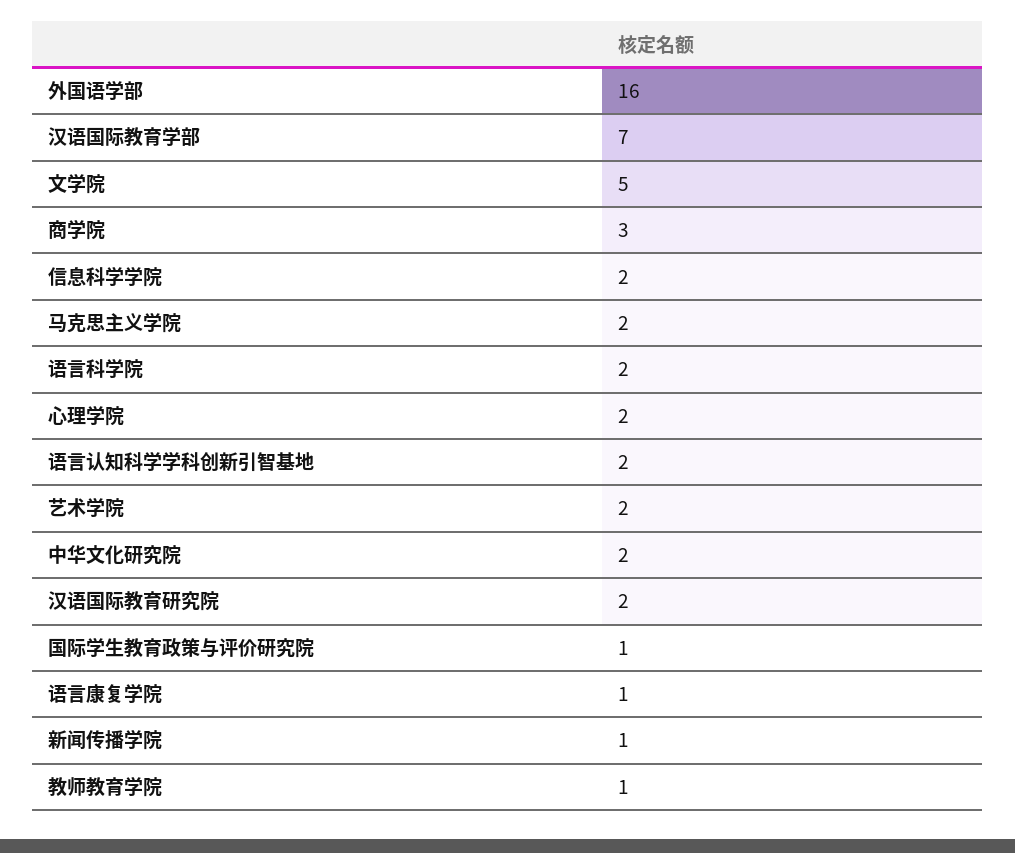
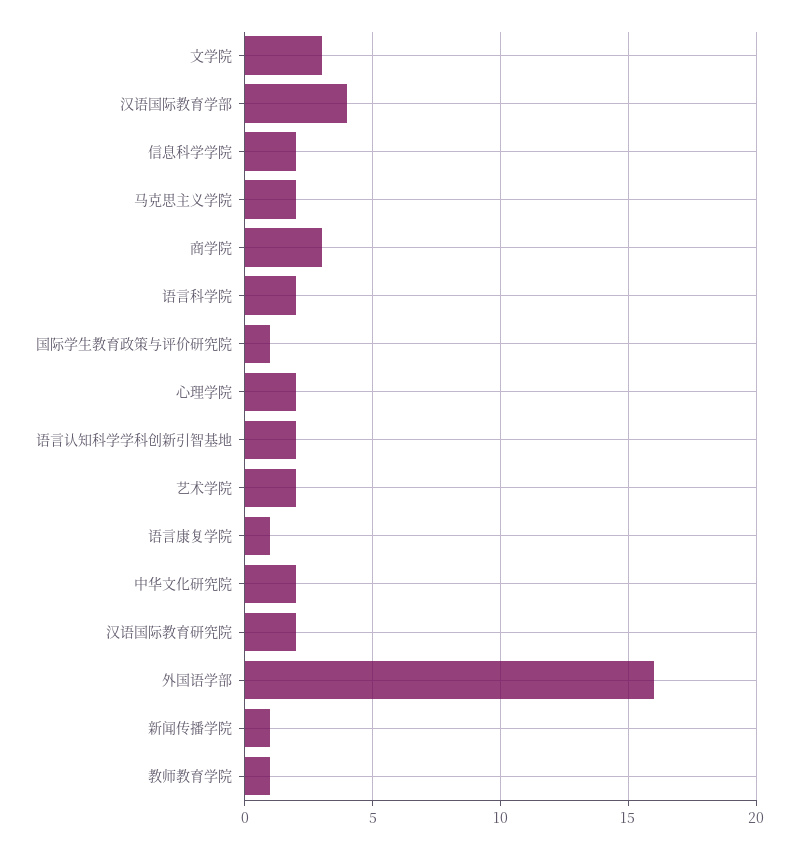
  {
    "外国语学部": 16,
-   "汉语国际教育学部": 7,
+   "汉语国际教育学部": 4,
-   "文学院": 5,
+   "文学院": 3,
    "商学院": 3,
    "信息科学学院": 2,
    "马克思主义学院": 2,
    "语言科学院": 2,
    "心理学院": 2,
    "语言认知科学学科创新引智基地": 2,
    "艺术学院": 2,
    "中华文化研究院": 2,
    "汉语国际教育研究院": 2,
    "国际学生教育政策与评价研究院": 1,
    "语言康复学院": 1,
    "新闻传播学院": 1,
    "教师教育学院": 1
  }

